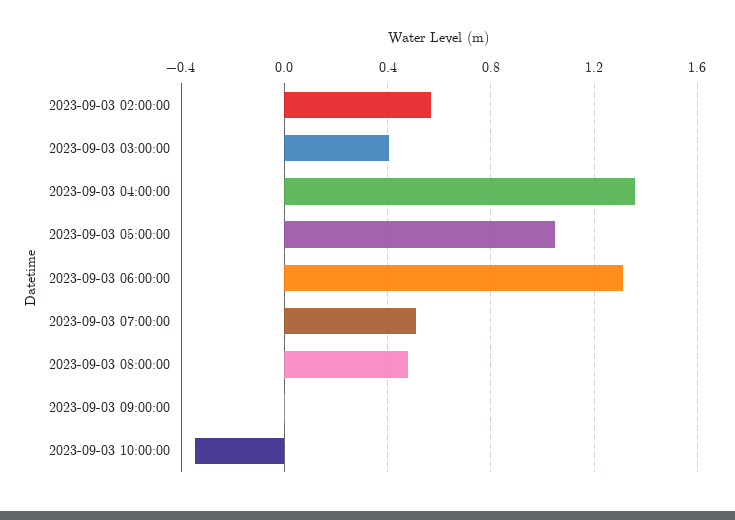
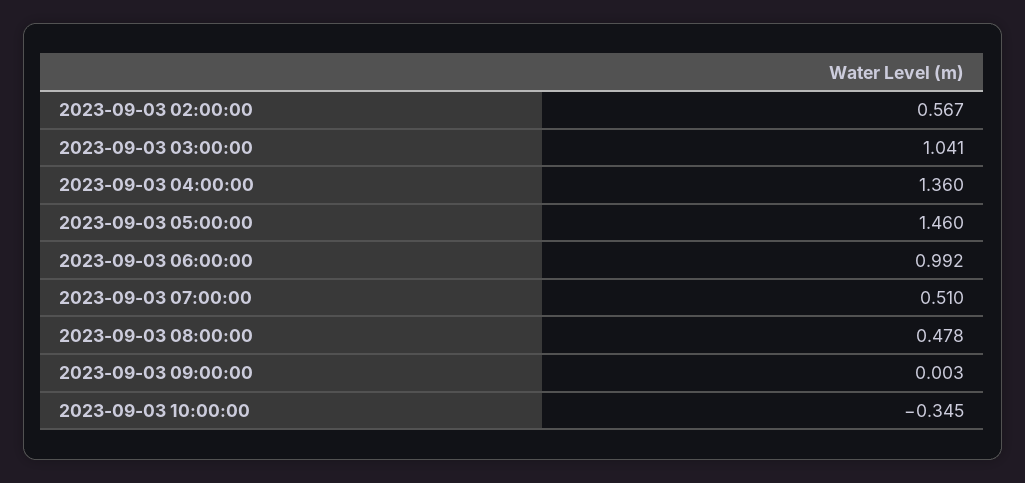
  {
    "2023-09-03 02:00:00": 0.567,
-   "2023-09-03 03:00:00": 0.4,
+   "2023-09-03 03:00:00": 1.041,
    "2023-09-03 04:00:00": 1.36,
-   "2023-09-03 05:00:00": 1.05,
+   "2023-09-03 05:00:00": 1.46,
-   "2023-09-03 06:00:00": 1.3,
+   "2023-09-03 06:00:00": 0.992,
    "2023-09-03 07:00:00": 0.51,
    "2023-09-03 08:00:00": 0.478,
    "2023-09-03 09:00:00": 0.003,
    "2023-09-03 10:00:00": -0.345
  }

